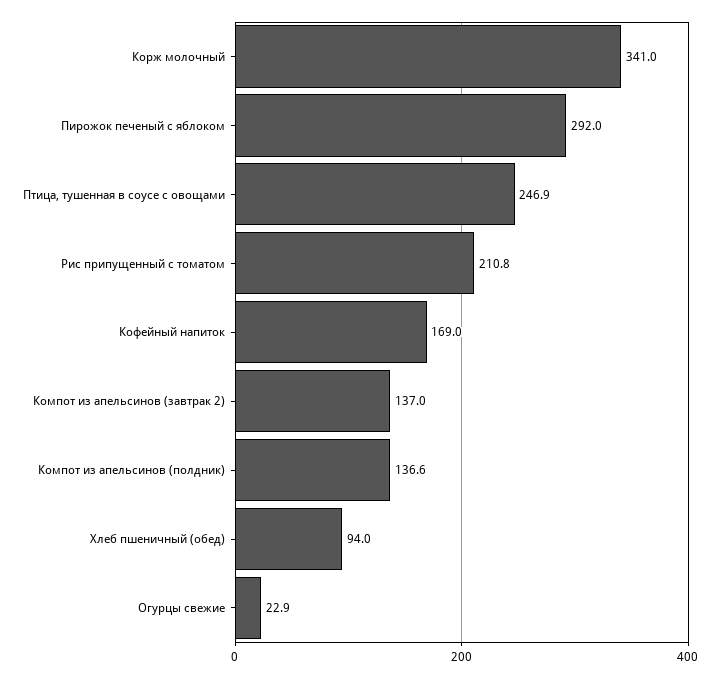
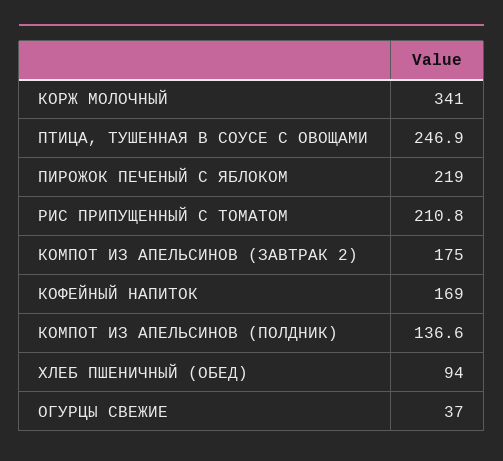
  {
    "Корж молочный": 341,
-   "Пирожок печеный с яблоком": 292,
+   "Пирожок печеный с яблоком": 219,
    "Птица, тушенная в соусе с овощами": 246.9,
    "Рис припущенный с томатом": 210.8,
    "Кофейный напиток": 169,
-   "Компот из апельсинов (завтрак 2)": 137,
+   "Компот из апельсинов (завтрак 2)": 175,
    "Компот из апельсинов (полдник)": 136.6,
    "Хлеб пшеничный (обед)": 94,
-   "Огурцы свежие": 22.9
+   "Огурцы свежие": 37
  }

